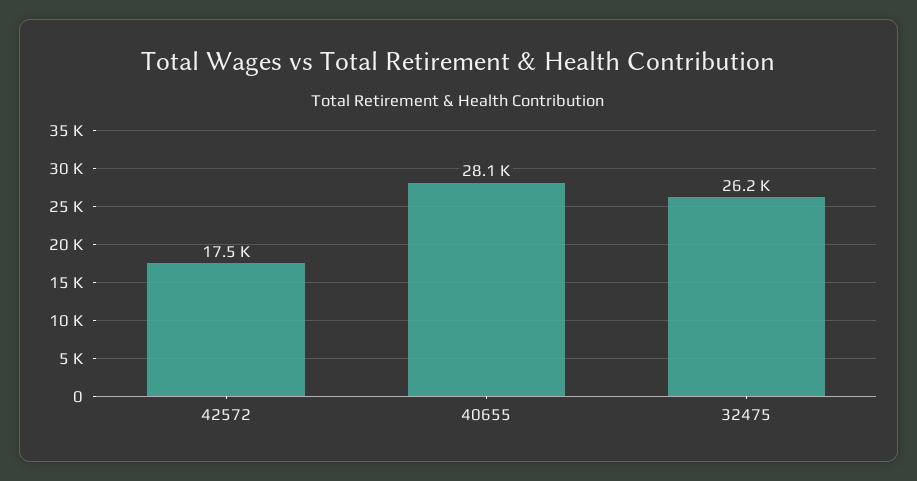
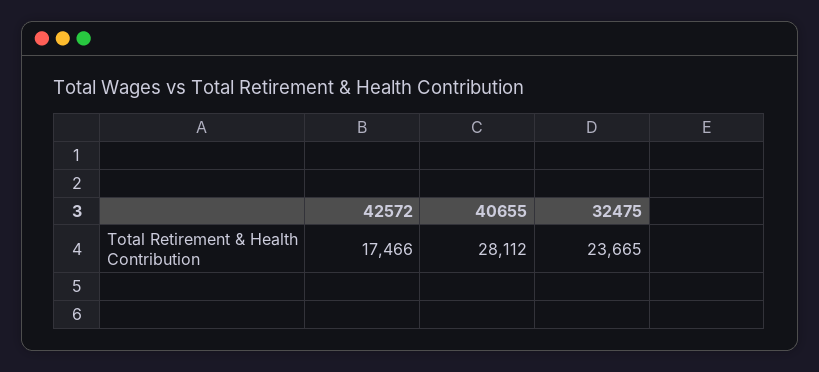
  {
    "42572": 17466,
    "40655": 28112,
-   "32475": 26200
+   "32475": 23665
  }

